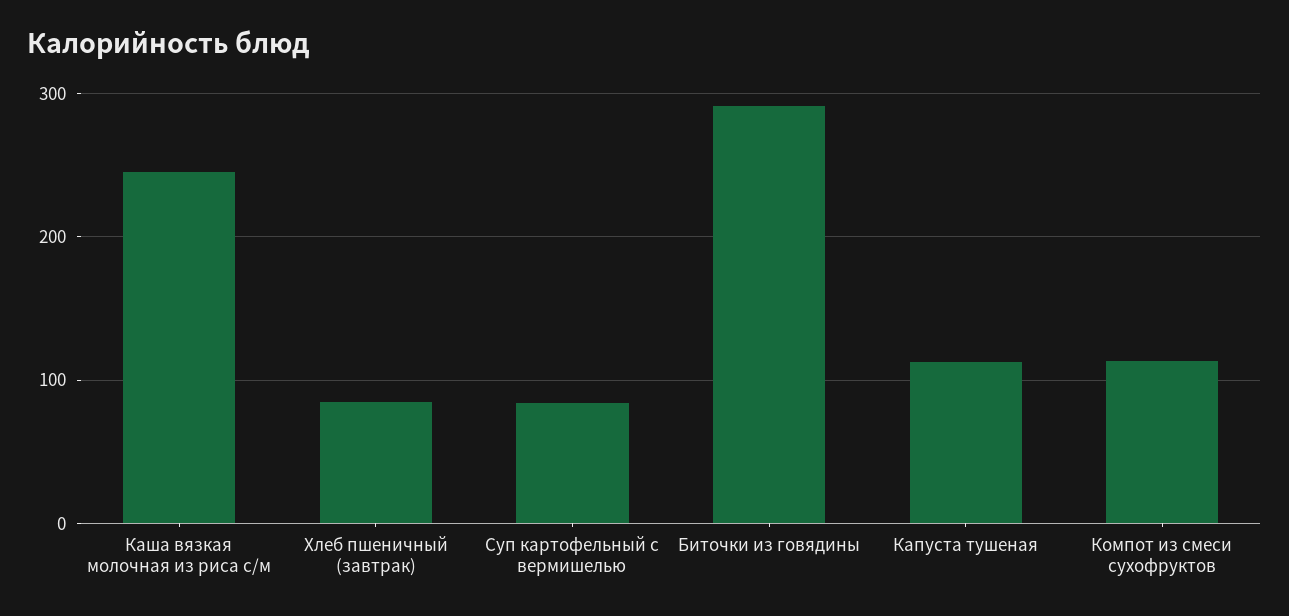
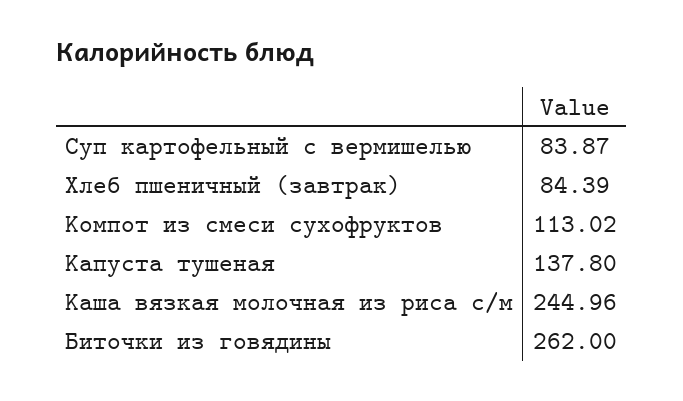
  {
    "Каша вязкая молочная из риса с/м": 244.96,
    "Хлеб пшеничный (завтрак)": 84.39,
    "Суп картофельный с вермишелью": 83.87,
-   "Биточки из говядины": 290,
+   "Биточки из говядины": 262,
-   "Капуста тушеная": 110,
+   "Капуста тушеная": 137.8,
    "Компот из смеси сухофруктов": 113.02
  }

